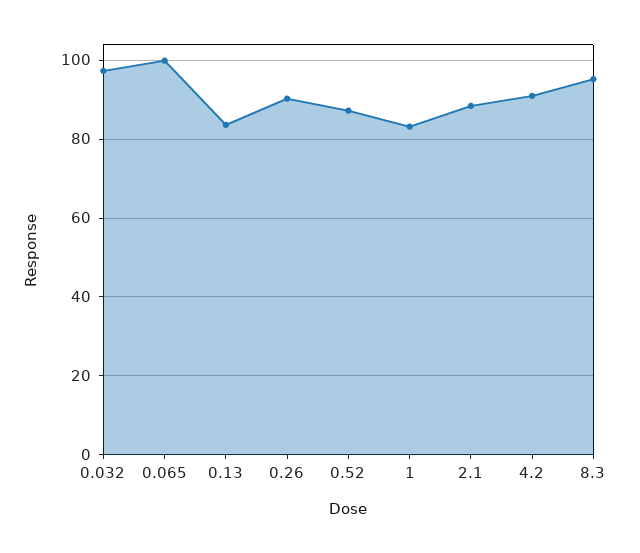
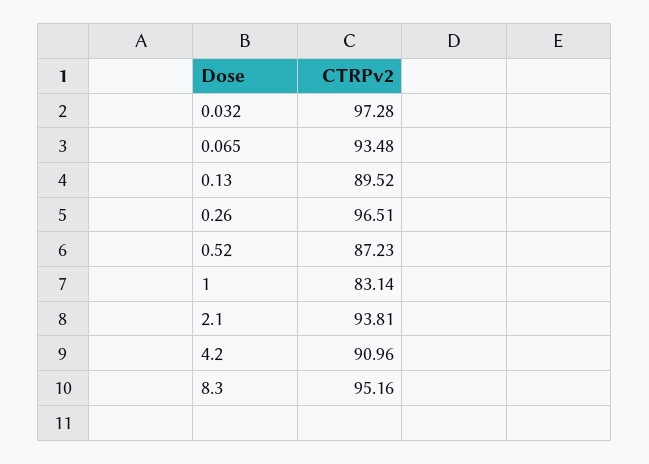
  {
    "0.032": 97.28,
-   "0.065": 100,
+   "0.065": 93.48,
-   "0.13": 84,
+   "0.13": 89.52,
-   "0.26": 90,
+   "0.26": 96.51,
    "0.52": 87.23,
    "1": 83.14,
-   "2.1": 88,
+   "2.1": 93.81,
    "4.2": 90.96,
    "8.3": 95.16
  }

